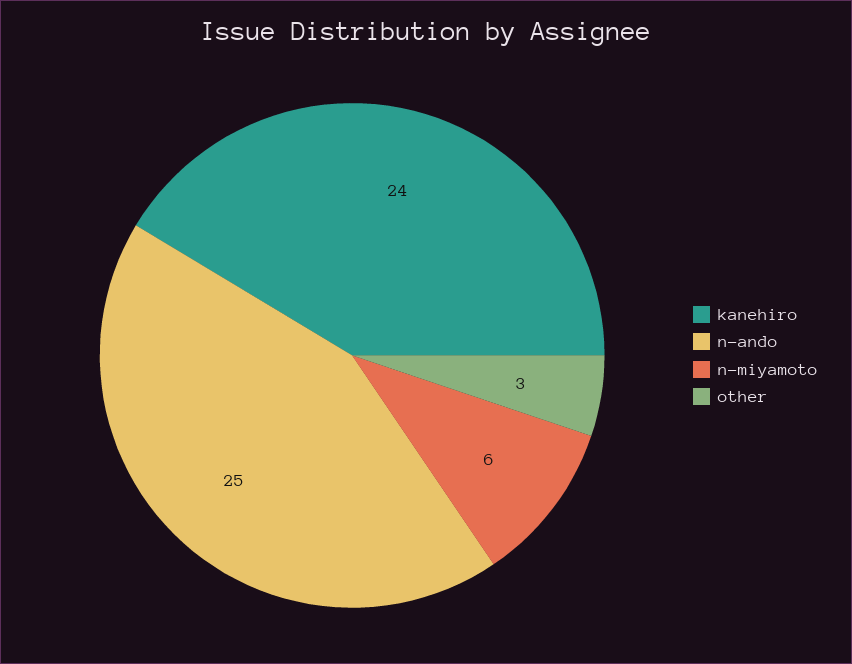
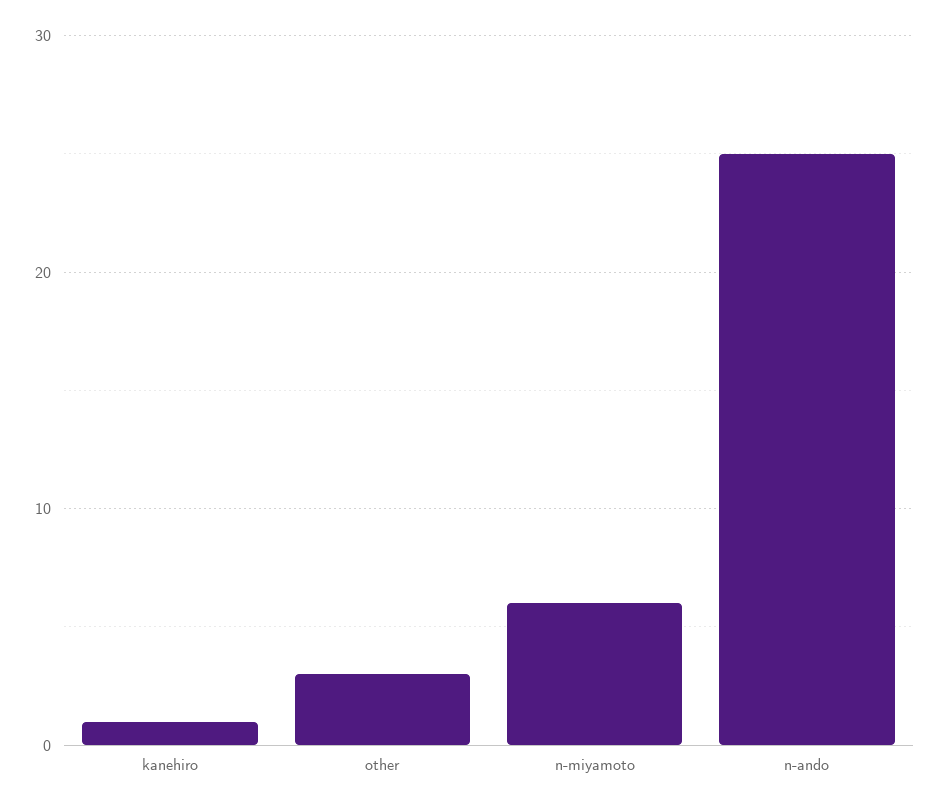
  {
-   "kanehiro": 24,
+   "kanehiro": 1,
    "n-ando": 25,
    "n-miyamoto": 6,
    "other": 3
  }

